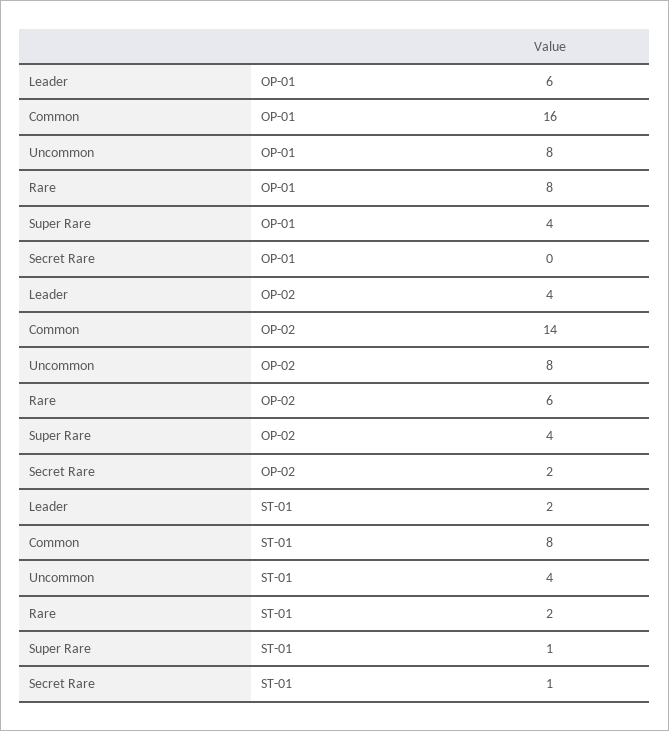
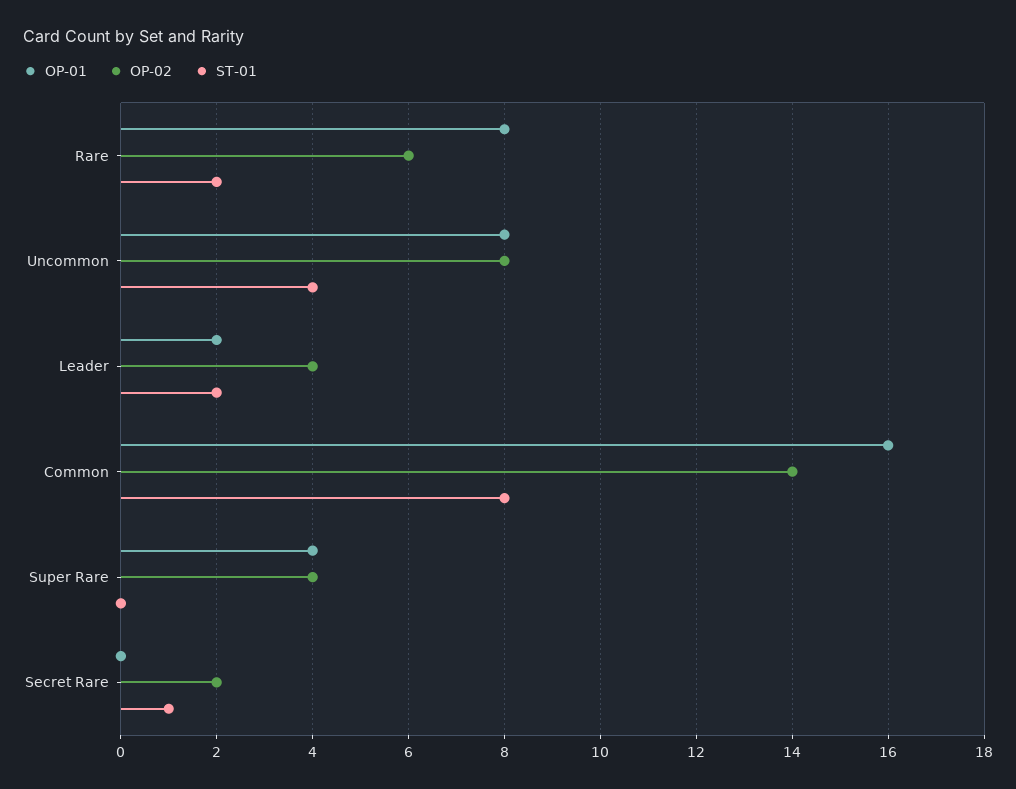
  {
    "OP-01": {
-     "Leader": 6,
+     "Leader": 2,
      "Common": 16,
      "Uncommon": 8,
      "Rare": 8,
      "Super Rare": 4,
      "Secret Rare": 0
    },
    "OP-02": {
      "Leader": 4,
      "Common": 14,
      "Uncommon": 8,
      "Rare": 6,
      "Super Rare": 4,
      "Secret Rare": 2
    },
    "ST-01": {
      "Leader": 2,
      "Common": 8,
      "Uncommon": 4,
      "Rare": 2,
-     "Super Rare": 1,
+     "Super Rare": 0,
      "Secret Rare": 1
    }
  }

